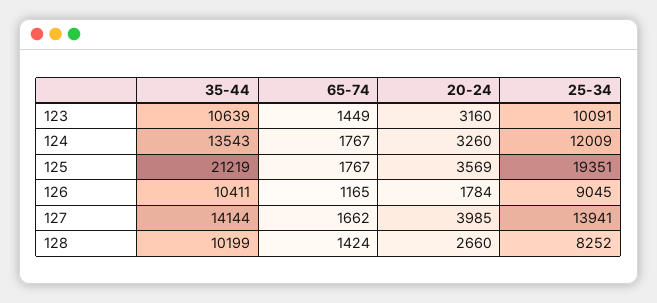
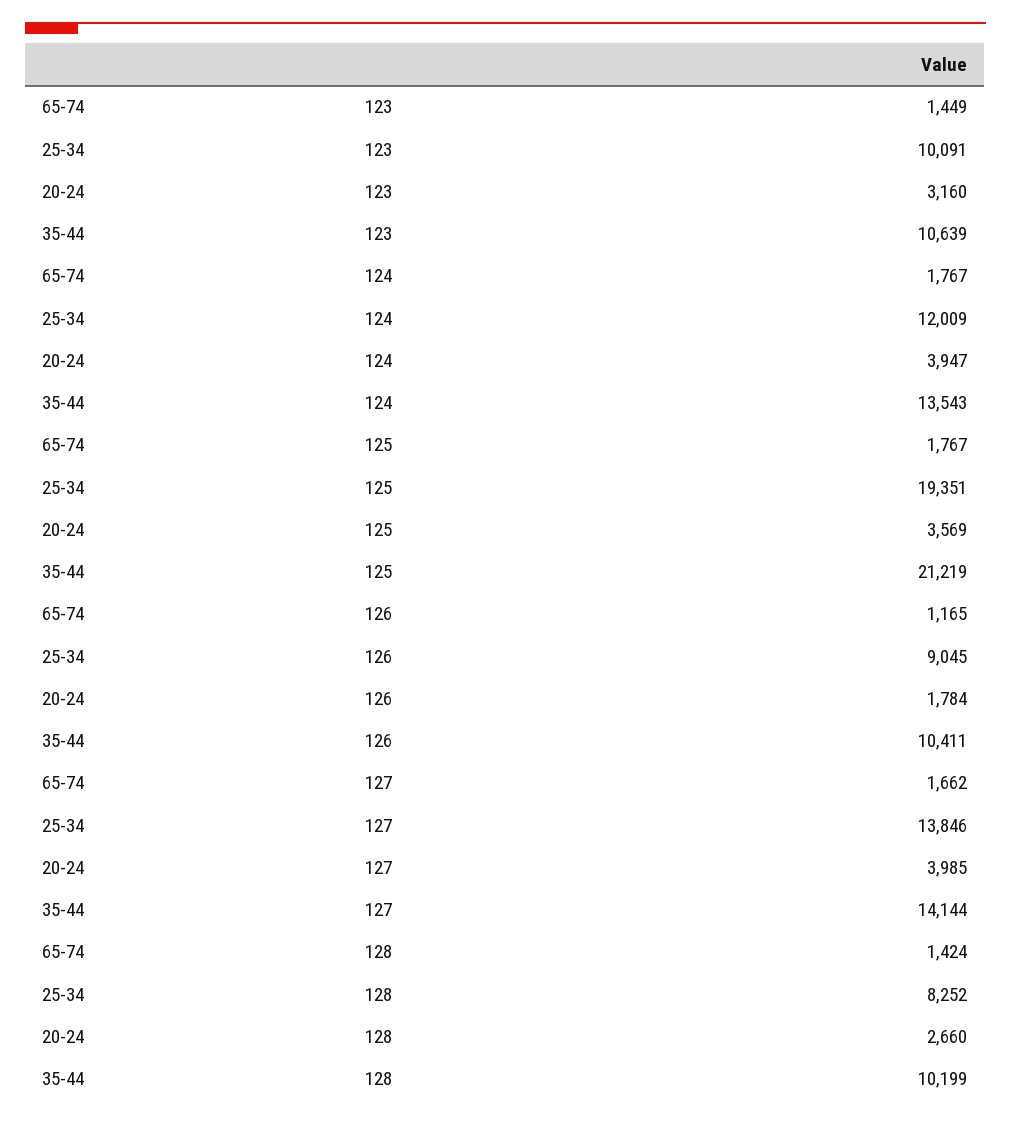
  {
    "35-44": {
      "123": 10639,
      "124": 13543,
      "125": 21219,
      "126": 10411,
      "127": 14144,
      "128": 10199
    },
    "65-74": {
      "123": 1449,
      "124": 1767,
      "125": 1767,
      "126": 1165,
      "127": 1662,
      "128": 1424
    },
    "20-24": {
      "123": 3160,
-     "124": 3260,
+     "124": 3947,
      "125": 3569,
      "126": 1784,
      "127": 3985,
      "128": 2660
    },
    "25-34": {
      "123": 10091,
      "124": 12009,
      "125": 19351,
      "126": 9045,
-     "127": 13941,
+     "127": 13846,
      "128": 8252
    }
  }

